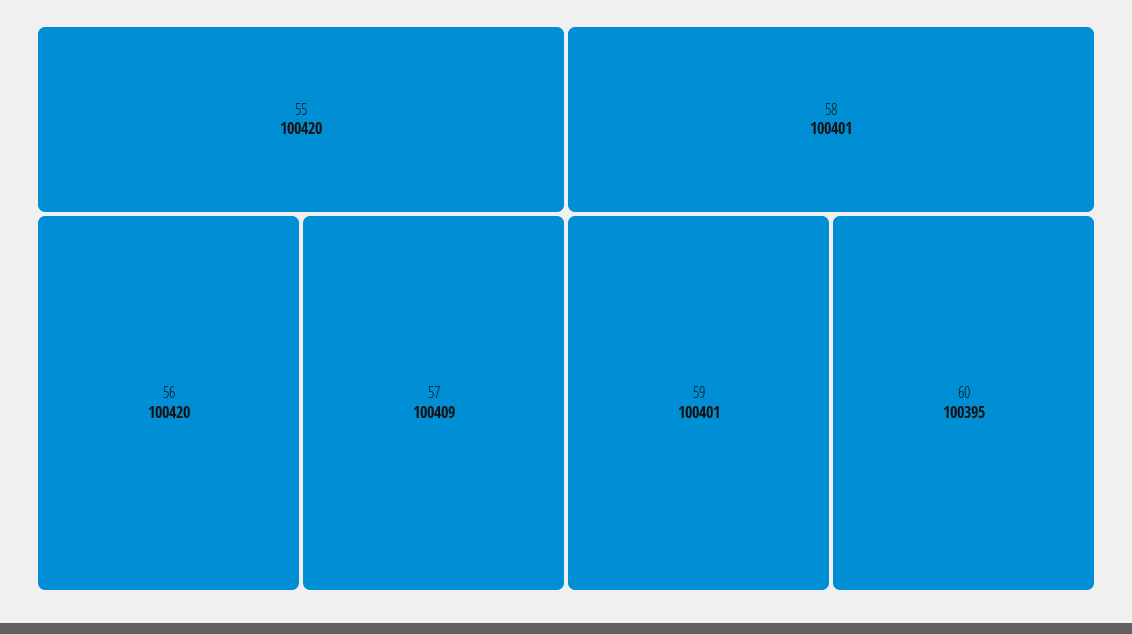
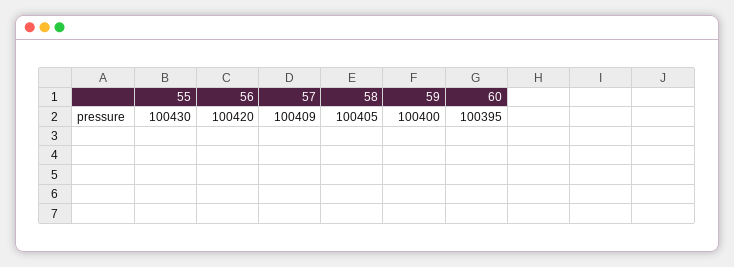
  {
-   "55": 100420,
+   "55": 100430,
    "56": 100420,
    "57": 100409,
-   "58": 100401,
+   "58": 100405,
-   "59": 100401,
+   "59": 100400,
    "60": 100395
  }

